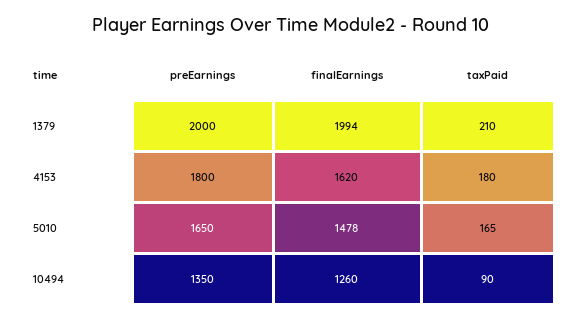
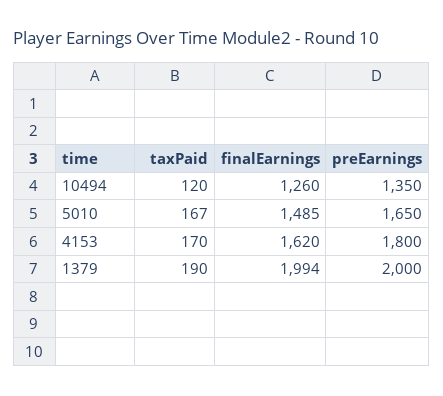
  {
    "preEarnings": {
      "1379": 2000,
      "4153": 1800,
      "5010": 1650,
      "10494": 1350
    },
    "finalEarnings": {
      "1379": 1994,
      "4153": 1620,
-     "5010": 1478,
+     "5010": 1485,
      "10494": 1260
    },
    "taxPaid": {
-     "1379": 210,
+     "1379": 190,
-     "4153": 180,
+     "4153": 170,
-     "5010": 165,
+     "5010": 167,
-     "10494": 90
+     "10494": 120
    }
  }

